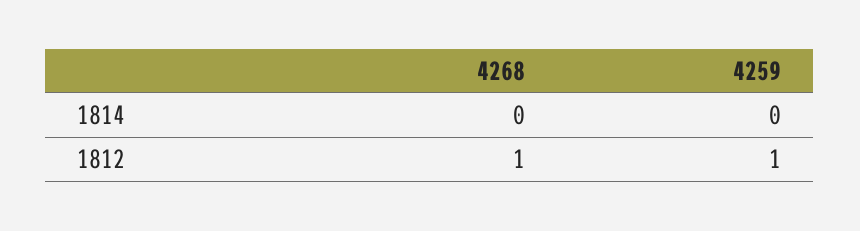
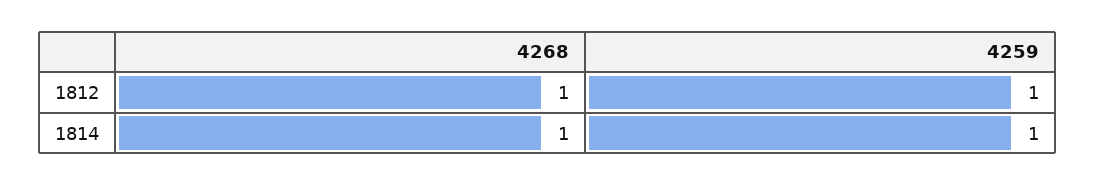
  {
    "4268": {
-     "1814": 0,
+     "1814": 1,
      "1812": 1
    },
    "4259": {
-     "1814": 0,
+     "1814": 1,
      "1812": 1
    }
  }

